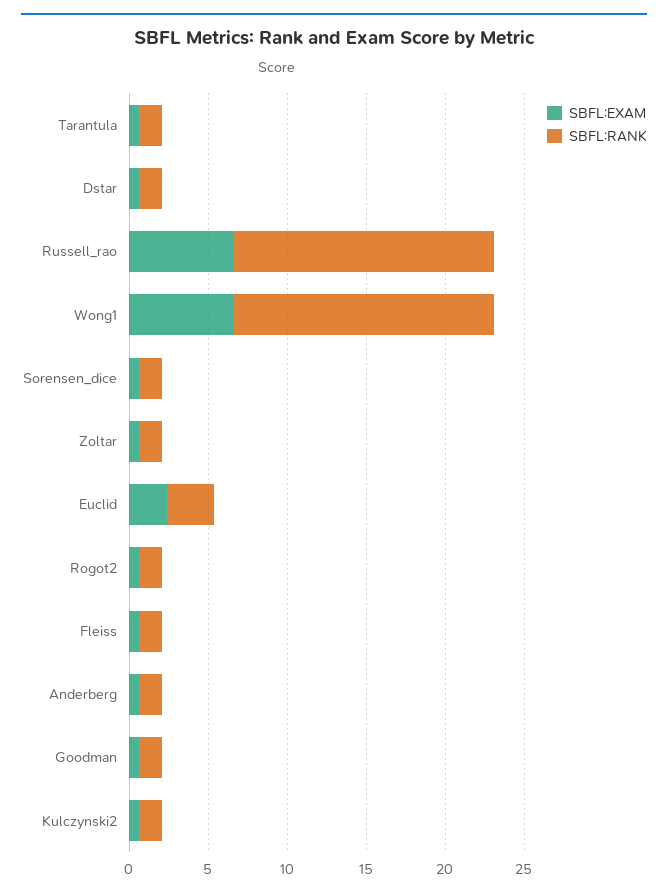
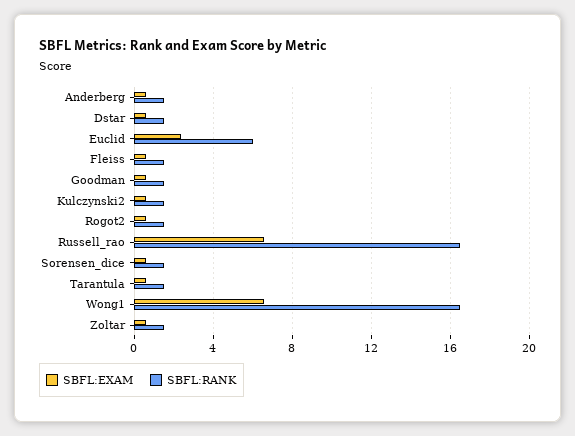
  {
    "SBFL:EXAM": {
      "Tarantula": 0.5,
      "Dstar": 0.5,
      "Russell_rao": 6.5,
      "Wong1": 6.5,
      "Sorensen_dice": 0.5,
      "Zoltar": 0.5,
      "Euclid": 2.5,
      "Rogot2": 0.5,
      "Fleiss": 0.5,
      "Anderberg": 0.5,
      "Goodman": 0.5,
      "Kulczynski2": 0.5
    },
    "SBFL:RANK": {
      "Tarantula": 1.5,
      "Dstar": 1.5,
      "Russell_rao": 16.5,
      "Wong1": 16.5,
      "Sorensen_dice": 1.5,
      "Zoltar": 1.5,
-     "Euclid": 3,
+     "Euclid": 6,
      "Rogot2": 1.5,
      "Fleiss": 1.5,
      "Anderberg": 1.5,
      "Goodman": 1.5,
      "Kulczynski2": 1.5
    }
  }

